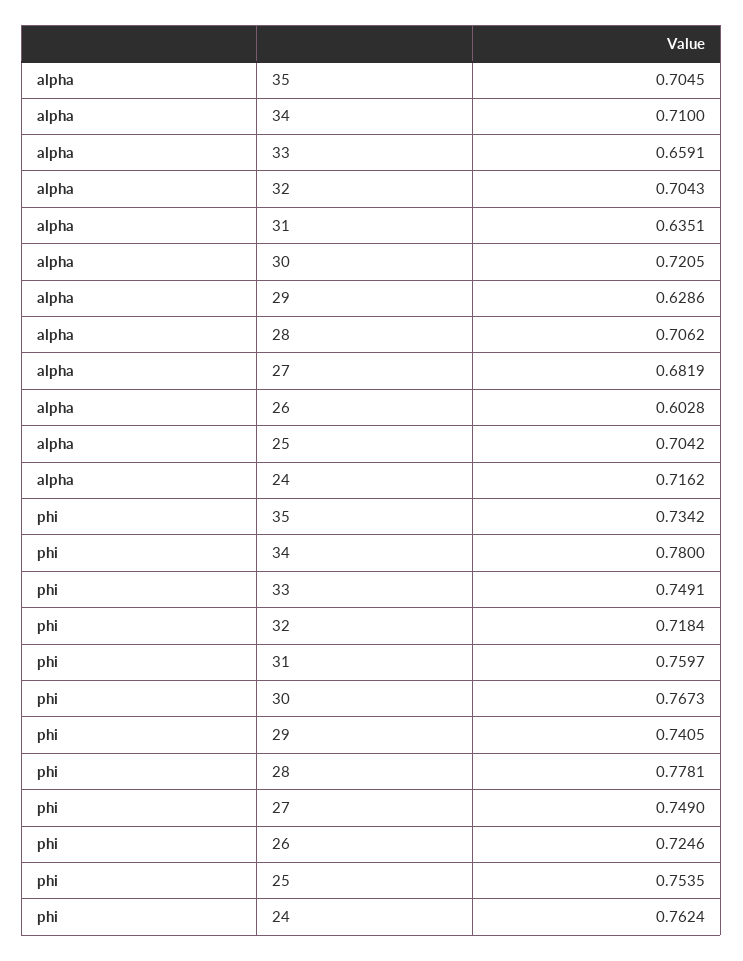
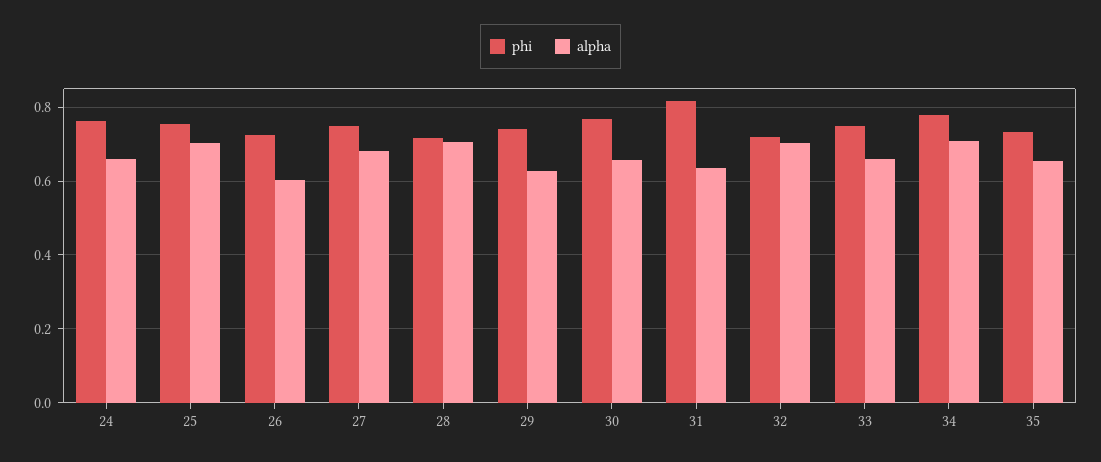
  {
    "alpha": {
-     "35": 0.7045,
+     "35": 0.66,
      "34": 0.71,
      "33": 0.6591,
      "32": 0.7043,
      "31": 0.6351,
-     "30": 0.7205,
+     "30": 0.66,
      "29": 0.6286,
      "28": 0.7062,
      "27": 0.6819,
      "26": 0.6028,
      "25": 0.7042,
-     "24": 0.7162
+     "24": 0.66
    },
    "phi": {
      "35": 0.7342,
      "34": 0.78,
      "33": 0.7491,
      "32": 0.7184,
-     "31": 0.7597,
+     "31": 0.82,
      "30": 0.7673,
      "29": 0.7405,
-     "28": 0.7781,
+     "28": 0.72,
      "27": 0.749,
      "26": 0.7246,
      "25": 0.7535,
      "24": 0.7624
    }
  }

